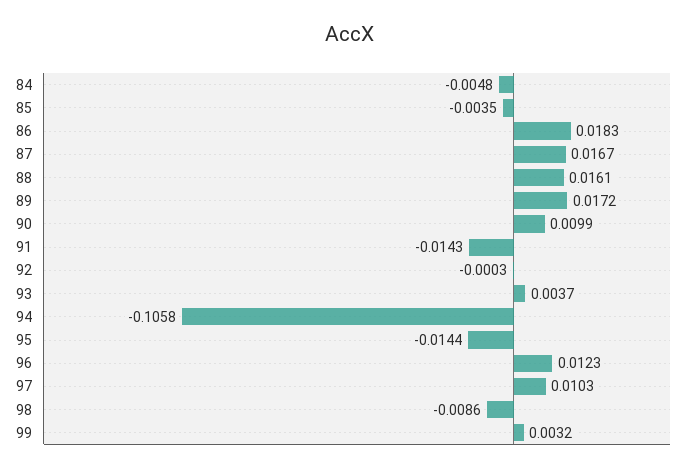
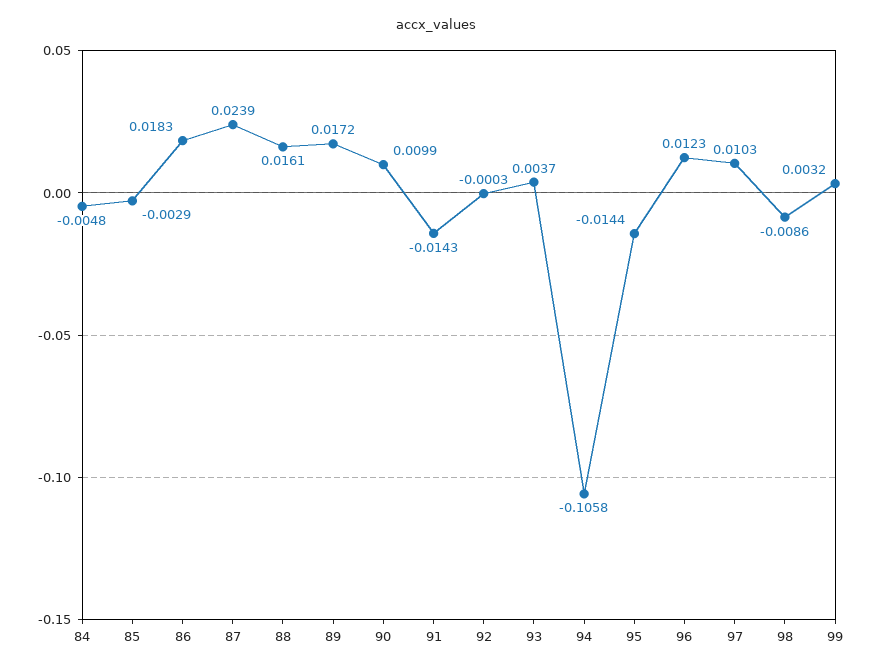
  {
    "84": -0.0048,
-   "85": -0.0035,
+   "85": -0.0029,
    "86": 0.0183,
-   "87": 0.0167,
+   "87": 0.0239,
    "88": 0.0161,
    "89": 0.0172,
    "90": 0.0099,
    "91": -0.0143,
    "92": -0.0003,
    "93": 0.0037,
    "94": -0.1058,
    "95": -0.0144,
    "96": 0.0123,
    "97": 0.0103,
    "98": -0.0086,
    "99": 0.0032
  }

